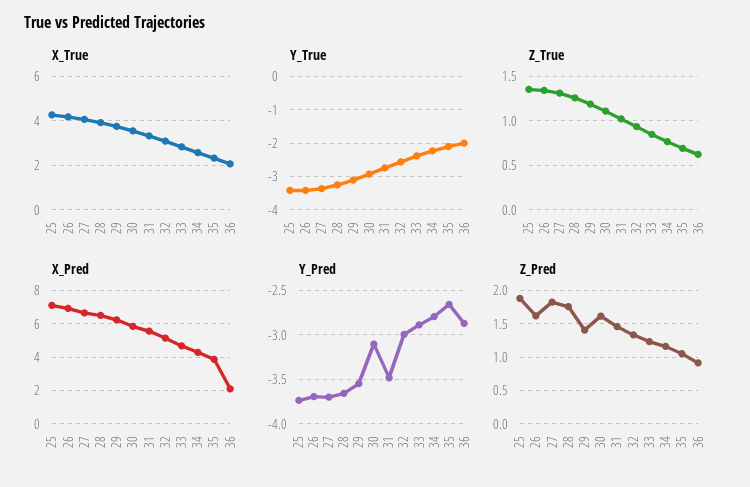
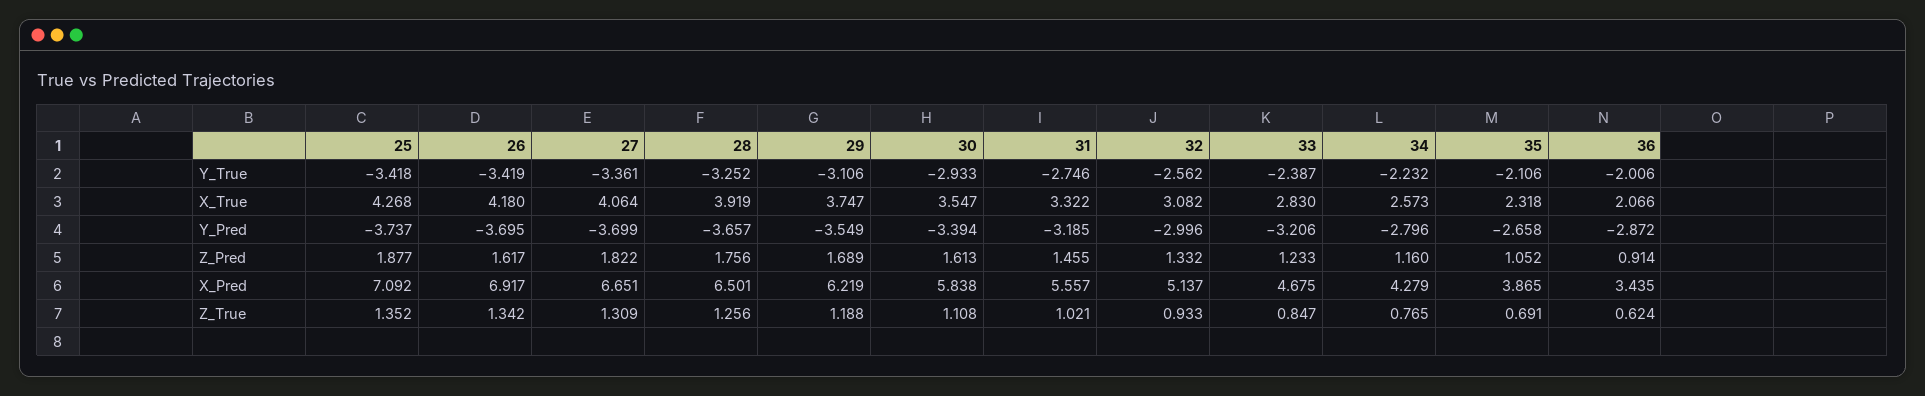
  {
    "X_True": {
      "25": 4.268,
      "26": 4.18,
      "27": 4.064,
      "28": 3.919,
      "29": 3.747,
      "30": 3.547,
      "31": 3.322,
      "32": 3.082,
      "33": 2.83,
      "34": 2.573,
      "35": 2.318,
      "36": 2.066
    },
    "Y_True": {
      "25": -3.418,
      "26": -3.419,
      "27": -3.361,
      "28": -3.252,
      "29": -3.106,
      "30": -2.933,
      "31": -2.746,
      "32": -2.562,
      "33": -2.387,
      "34": -2.232,
      "35": -2.106,
      "36": -2.006
    },
    "Z_True": {
      "25": 1.352,
      "26": 1.342,
      "27": 1.309,
      "28": 1.256,
      "29": 1.188,
      "30": 1.108,
      "31": 1.021,
      "32": 0.933,
      "33": 0.847,
      "34": 0.765,
      "35": 0.691,
      "36": 0.624
    },
    "X_Pred": {
      "25": 7.092,
      "26": 6.917,
      "27": 6.651,
      "28": 6.501,
      "29": 6.219,
      "30": 5.838,
      "31": 5.557,
      "32": 5.137,
      "33": 4.675,
      "34": 4.279,
      "35": 3.865,
-     "36": 2
+     "36": 3.435
    },
    "Y_Pred": {
      "25": -3.737,
      "26": -3.695,
      "27": -3.699,
      "28": -3.657,
      "29": -3.549,
-     "30": -3.1,
+     "30": -3.394,
-     "31": -3.5,
+     "31": -3.185,
      "32": -2.996,
-     "33": -2.9,
+     "33": -3.206,
      "34": -2.796,
      "35": -2.658,
      "36": -2.872
    },
    "Z_Pred": {
      "25": 1.877,
      "26": 1.617,
      "27": 1.822,
      "28": 1.756,
-     "29": 1.4,
+     "29": 1.689,
      "30": 1.613,
      "31": 1.455,
      "32": 1.332,
      "33": 1.233,
      "34": 1.16,
      "35": 1.052,
      "36": 0.914
    }
  }

